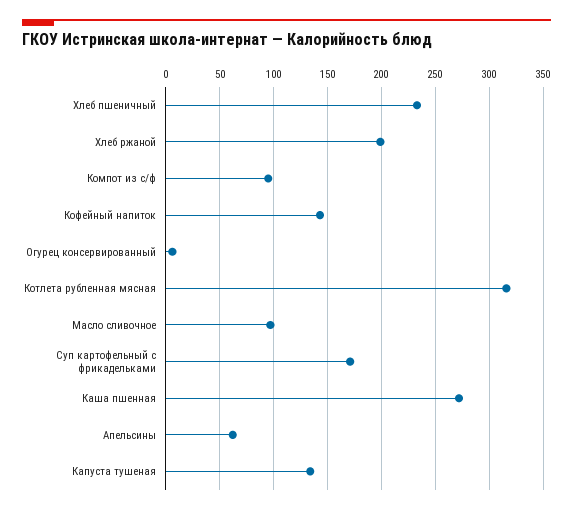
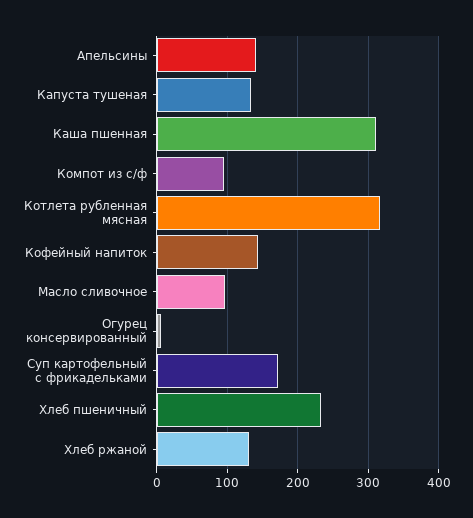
  {
    "Хлеб пшеничный": 230,
-   "Хлеб ржаной": 200,
+   "Хлеб ржаной": 130,
    "Компот из с/ф": 100,
    "Кофейный напиток": 140,
    "Огурец консервированный": 10,
    "Котлета рубленная мясная": 320,
    "Масло сливочное": 100,
    "Суп картофельный с фрикадельками": 170,
-   "Каша пшенная": 270,
+   "Каша пшенная": 310,
-   "Апельсины": 60,
+   "Апельсины": 140,
    "Капуста тушеная": 130
  }

